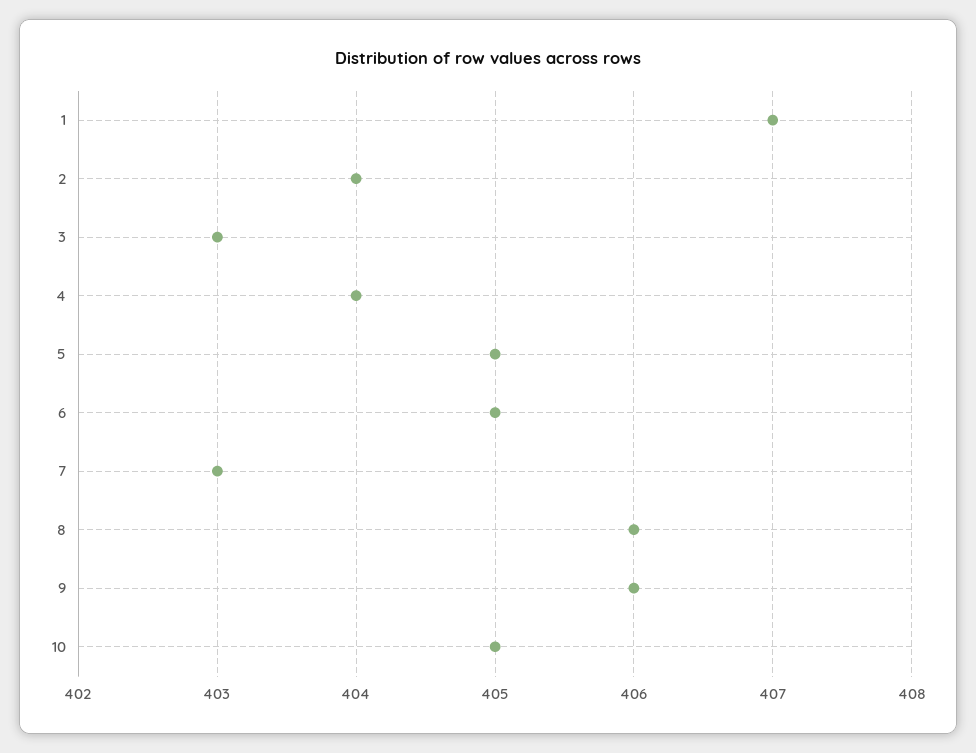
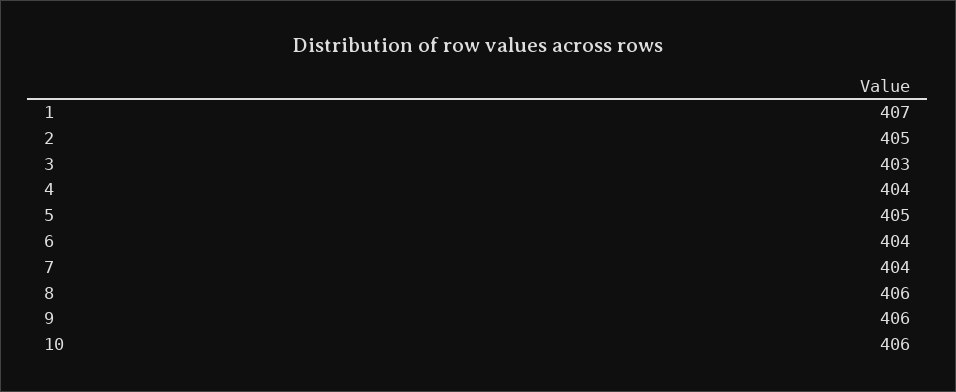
  {
    "1": 407,
-   "2": 404,
+   "2": 405,
    "3": 403,
    "4": 404,
    "5": 405,
-   "6": 405,
+   "6": 404,
-   "7": 403,
+   "7": 404,
    "8": 406,
    "9": 406,
-   "10": 405
+   "10": 406
  }

